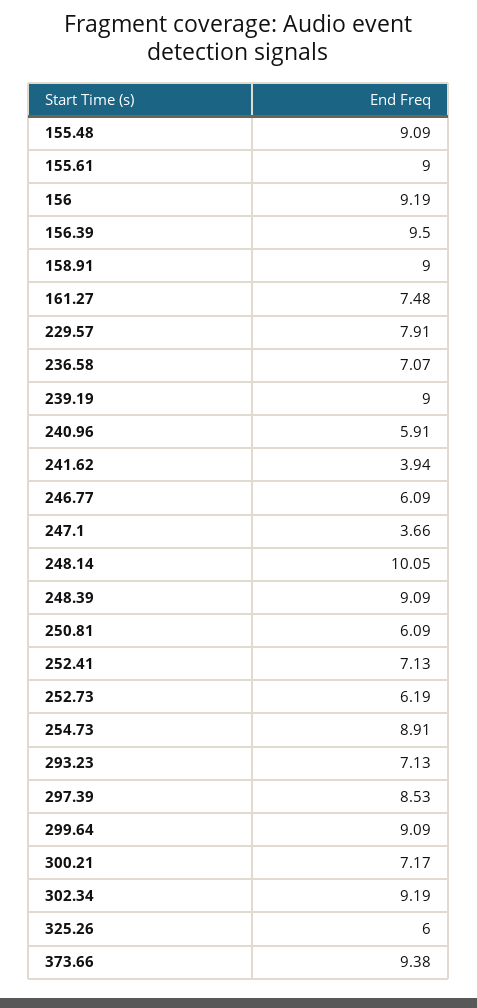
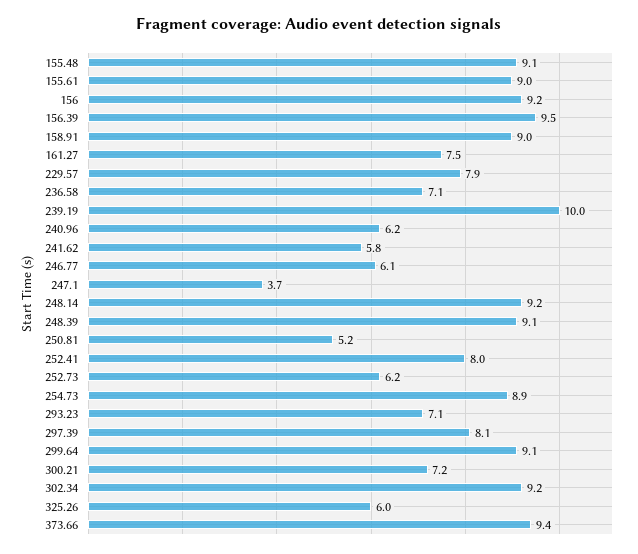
  {
    "155.48": 9.09,
    "155.61": 9,
    "156": 9.19,
    "156.39": 9.5,
    "158.91": 9,
    "161.27": 7.48,
    "229.57": 7.91,
    "236.58": 7.07,
-   "239.19": 9,
+   "239.19": 10,
-   "240.96": 5.91,
+   "240.96": 6.2,
-   "241.62": 3.94,
+   "241.62": 5.8,
    "246.77": 6.09,
    "247.1": 3.66,
-   "248.14": 10.05,
+   "248.14": 9.2,
    "248.39": 9.09,
-   "250.81": 6.09,
+   "250.81": 5.2,
-   "252.41": 7.13,
+   "252.41": 8,
    "252.73": 6.19,
    "254.73": 8.91,
    "293.23": 7.13,
-   "297.39": 8.53,
+   "297.39": 8.1,
    "299.64": 9.09,
    "300.21": 7.17,
    "302.34": 9.19,
    "325.26": 6,
    "373.66": 9.38
  }

